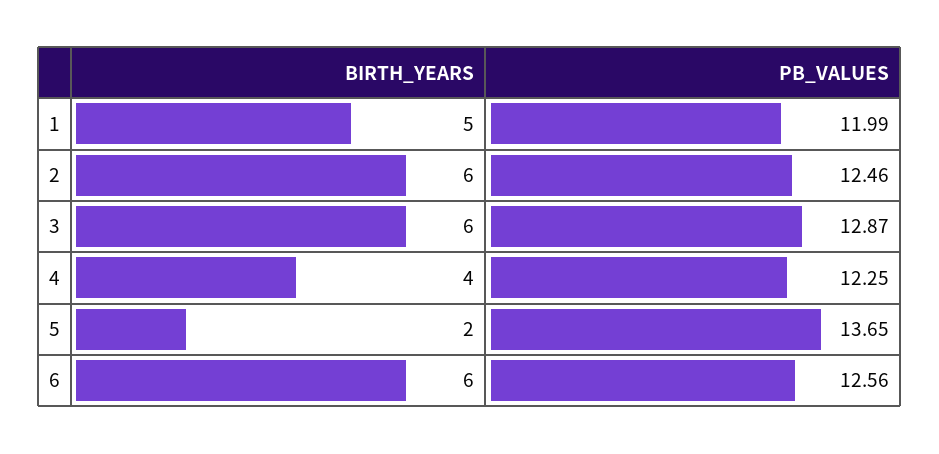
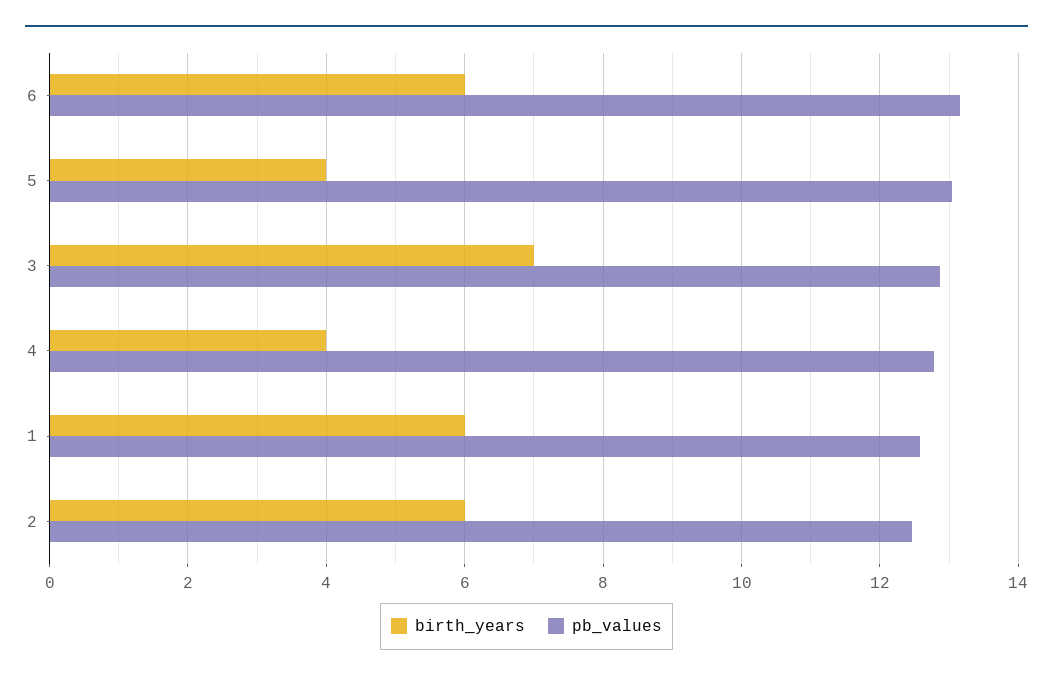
  {
    "BIRTH_YEARS": {
-     "1": 5,
+     "1": 6,
      "2": 6,
-     "3": 6,
+     "3": 7,
      "4": 4,
-     "5": 2,
+     "5": 4,
      "6": 6
    },
    "PB_VALUES": {
-     "1": 11.99,
+     "1": 12.6,
      "2": 12.46,
      "3": 12.87,
-     "4": 12.25,
+     "4": 12.8,
-     "5": 13.65,
+     "5": 13,
-     "6": 12.56
+     "6": 13.2
    }
  }

